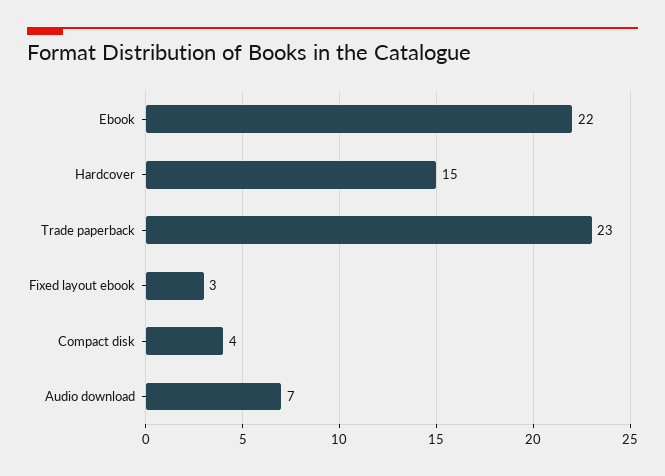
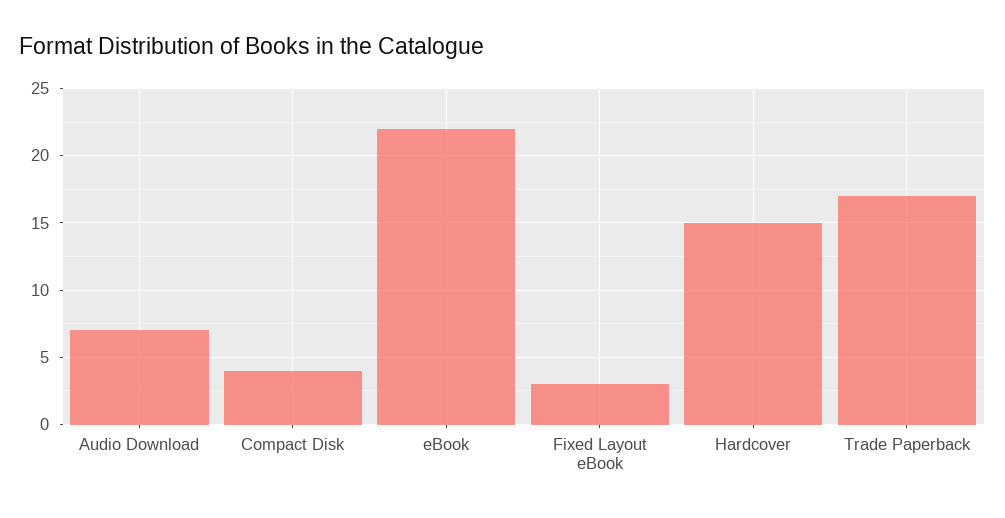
  {
    "Ebook": 22,
    "Hardcover": 15,
-   "Trade paperback": 23,
+   "Trade paperback": 17,
    "Fixed layout ebook": 3,
    "Compact disk": 4,
    "Audio download": 7
  }

